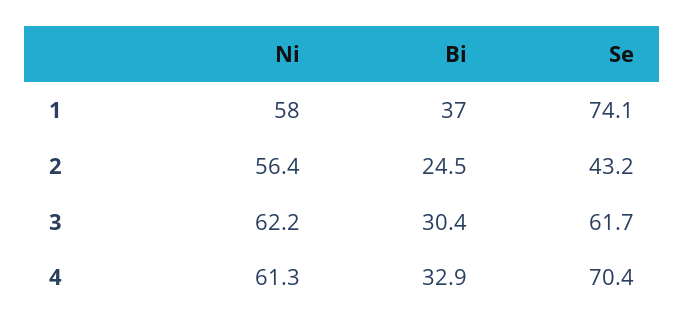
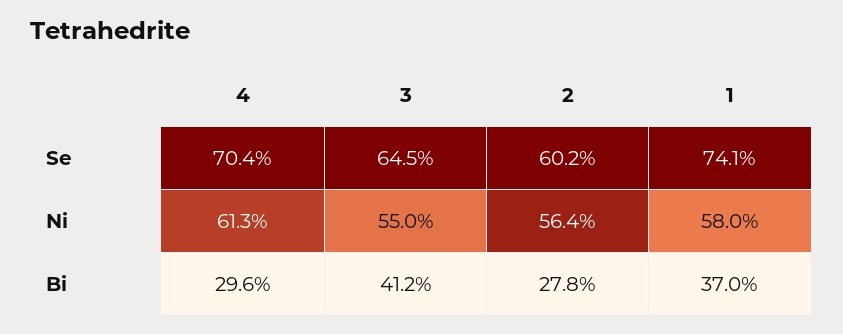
  {
    "Ni": {
      "1": 58,
      "2": 56.4,
-     "3": 62.2,
+     "3": 55,
      "4": 61.3
    },
    "Bi": {
      "1": 37,
-     "2": 24.5,
+     "2": 27.8,
-     "3": 30.4,
+     "3": 41.2,
-     "4": 32.9
+     "4": 29.6
    },
    "Se": {
      "1": 74.1,
-     "2": 43.2,
+     "2": 60.2,
-     "3": 61.7,
+     "3": 64.5,
      "4": 70.4
    }
  }

